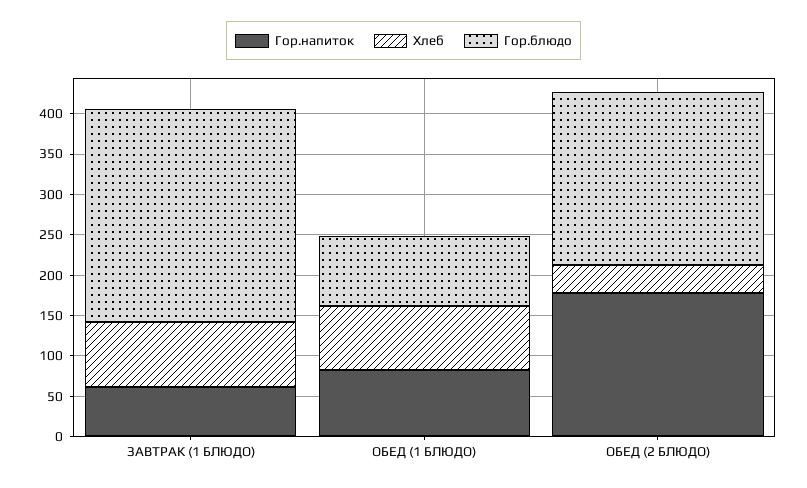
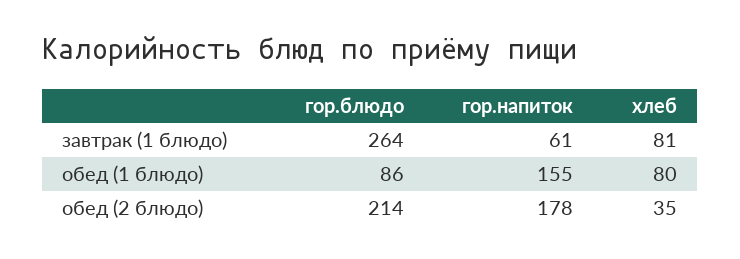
  {
    "Гор.напиток": {
      "ЗАВТРАК (1 БЛЮДО)": 61,
-     "ОБЕД (1 БЛЮДО)": 80,
+     "ОБЕД (1 БЛЮДО)": 155,
      "ОБЕД (2 БЛЮДО)": 178
    },
    "Хлеб": {
      "ЗАВТРАК (1 БЛЮДО)": 81,
      "ОБЕД (1 БЛЮДО)": 80,
      "ОБЕД (2 БЛЮДО)": 35
    },
    "Гор.блюдо": {
      "ЗАВТРАК (1 БЛЮДО)": 264,
      "ОБЕД (1 БЛЮДО)": 86,
      "ОБЕД (2 БЛЮДО)": 214
    }
  }

